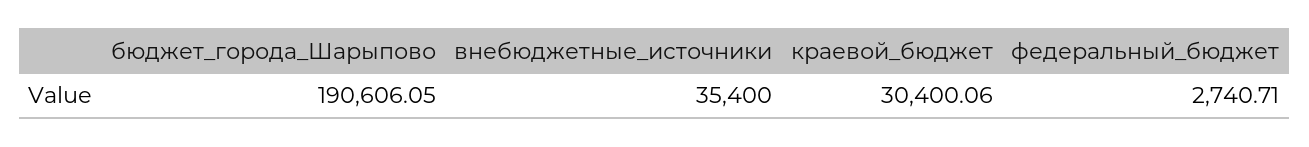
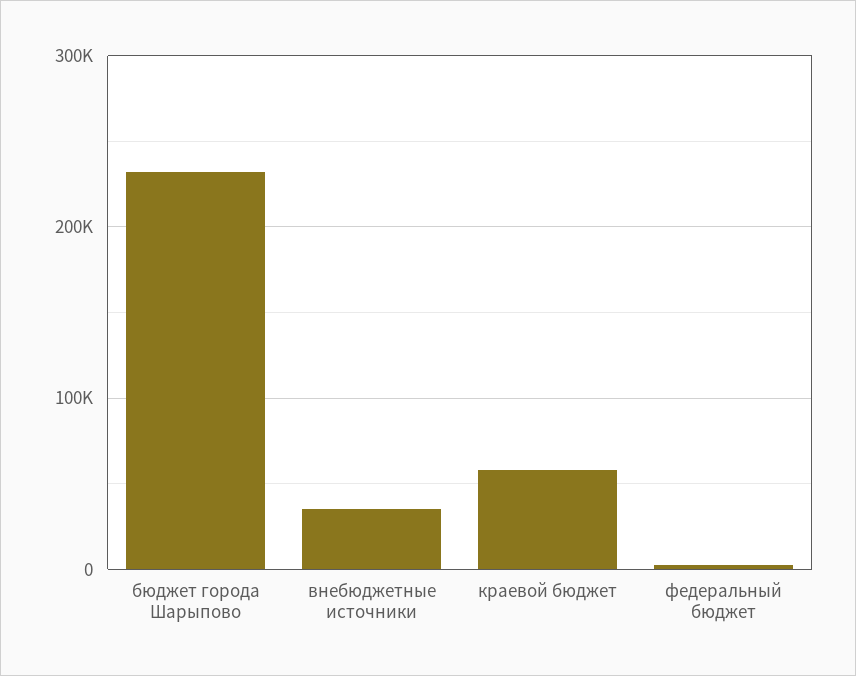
  {
-   "бюджет_города_Шарыпово": 190606.05,
+   "бюджет_города_Шарыпово": 230000,
    "внебюджетные_источники": 35400,
-   "краевой_бюджет": 30400.06,
+   "краевой_бюджет": 60000,
    "федеральный_бюджет": 2740.71
  }

